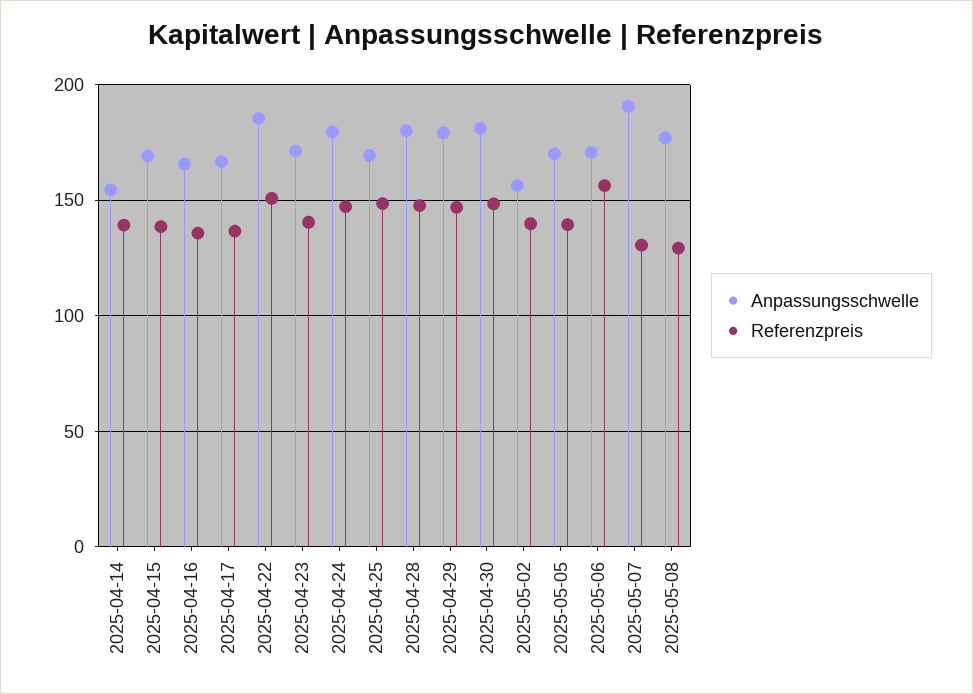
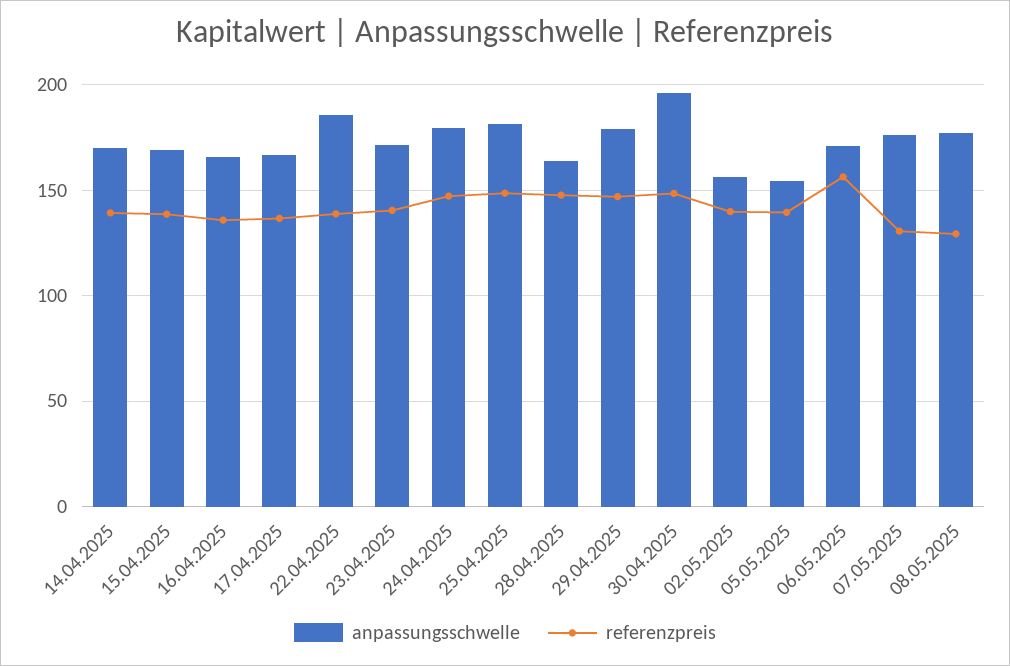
  {
    "Anpassungsschwelle": {
-     "2025-04-14": 155,
+     "2025-04-14": 170,
      "2025-04-15": 170,
      "2025-04-16": 165,
      "2025-04-17": 165,
      "2025-04-22": 185,
      "2025-04-23": 170,
      "2025-04-24": 180,
-     "2025-04-25": 170,
+     "2025-04-25": 180,
-     "2025-04-28": 180,
+     "2025-04-28": 165,
      "2025-04-29": 180,
-     "2025-04-30": 180,
+     "2025-04-30": 195,
      "2025-05-02": 155,
-     "2025-05-05": 170,
+     "2025-05-05": 155,
      "2025-05-06": 170,
-     "2025-05-07": 190,
+     "2025-05-07": 175,
      "2025-05-08": 175
    },
    "Referenzpreis": {
      "2025-04-14": 140,
      "2025-04-15": 140,
      "2025-04-16": 135,
      "2025-04-17": 135,
-     "2025-04-22": 150,
+     "2025-04-22": 140,
      "2025-04-23": 140,
      "2025-04-24": 145,
      "2025-04-25": 150,
      "2025-04-28": 150,
      "2025-04-29": 145,
      "2025-04-30": 150,
      "2025-05-02": 140,
      "2025-05-05": 140,
      "2025-05-06": 155,
      "2025-05-07": 130,
      "2025-05-08": 130
    }
  }

